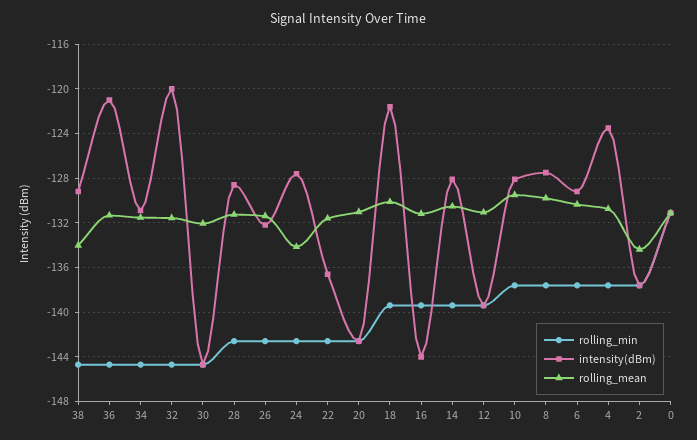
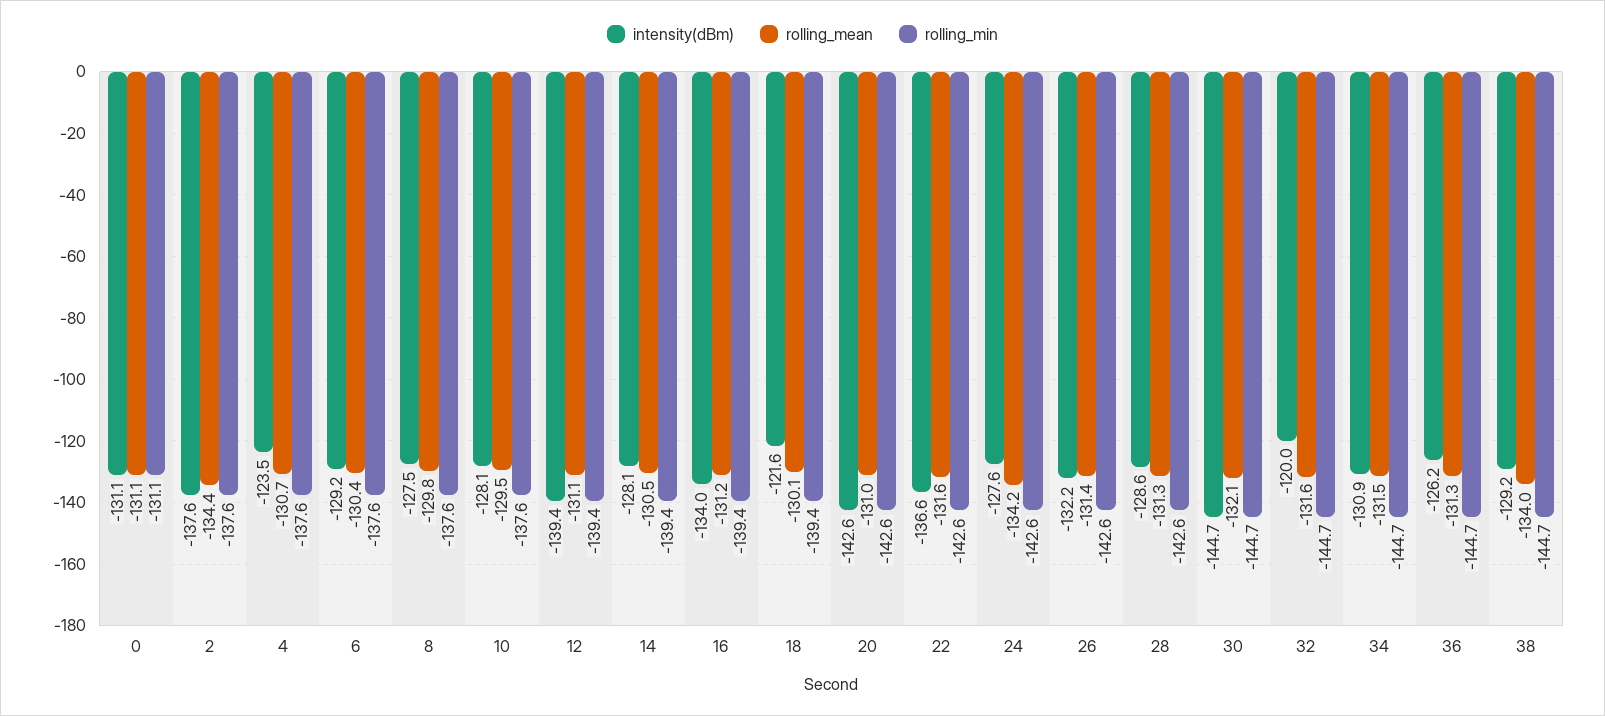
  {
    "rolling_min": {
      "38": -144.7,
      "36": -144.7,
      "34": -144.7,
      "32": -144.7,
      "30": -144.7,
      "28": -142.6,
      "26": -142.6,
      "24": -142.6,
      "22": -142.6,
      "20": -142.6,
      "18": -139.4,
      "16": -139.4,
      "14": -139.4,
      "12": -139.4,
      "10": -137.6,
      "8": -137.6,
      "6": -137.6,
      "4": -137.6,
      "2": -137.6,
      "0": -131.1
    },
    "intensity(dBm)": {
      "38": -129.2,
-     "36": -121,
+     "36": -126.2,
      "34": -130.9,
      "32": -120,
      "30": -144.7,
      "28": -128.6,
      "26": -132.2,
      "24": -127.6,
      "22": -136.6,
      "20": -142.6,
      "18": -121.6,
-     "16": -144,
+     "16": -134,
      "14": -128.1,
      "12": -139.4,
      "10": -128.1,
      "8": -127.5,
      "6": -129.2,
      "4": -123.5,
      "2": -137.6,
      "0": -131.1
    },
    "rolling_mean": {
      "38": -134,
      "36": -131.3,
      "34": -131.5,
      "32": -131.6,
      "30": -132.1,
      "28": -131.3,
      "26": -131.4,
      "24": -134.2,
      "22": -131.6,
      "20": -131,
      "18": -130.1,
      "16": -131.2,
      "14": -130.5,
      "12": -131.1,
      "10": -129.5,
      "8": -129.8,
      "6": -130.4,
      "4": -130.7,
      "2": -134.4,
      "0": -131.1
    }
  }

